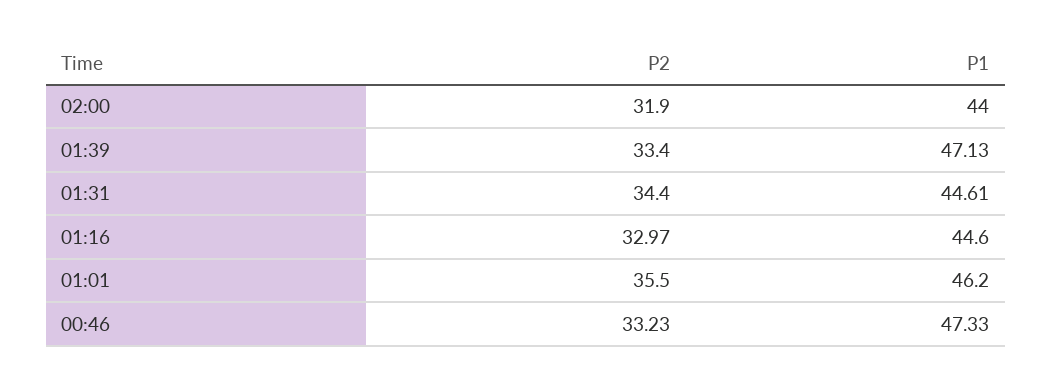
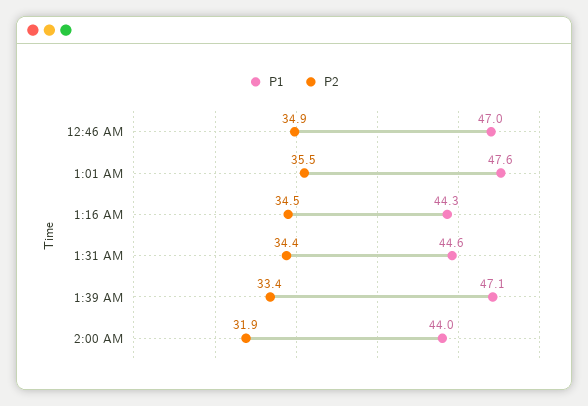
  {
    "P2": {
      "02:00": 31.9,
      "01:39": 33.4,
      "01:31": 34.4,
-     "01:16": 32.97,
+     "01:16": 34.5,
      "01:01": 35.5,
-     "00:46": 33.23
+     "00:46": 34.9
    },
    "P1": {
      "02:00": 44,
      "01:39": 47.13,
      "01:31": 44.61,
-     "01:16": 44.6,
+     "01:16": 44.3,
-     "01:01": 46.2,
+     "01:01": 47.6,
-     "00:46": 47.33
+     "00:46": 47
    }
  }

